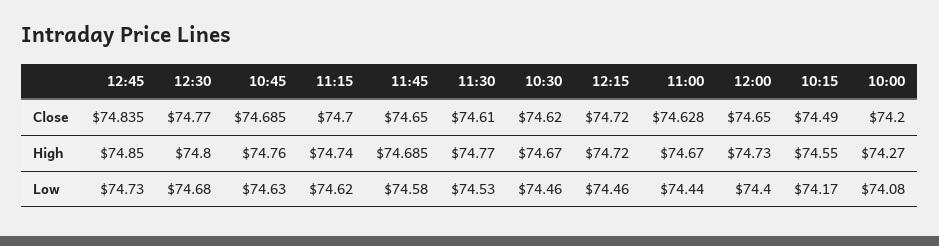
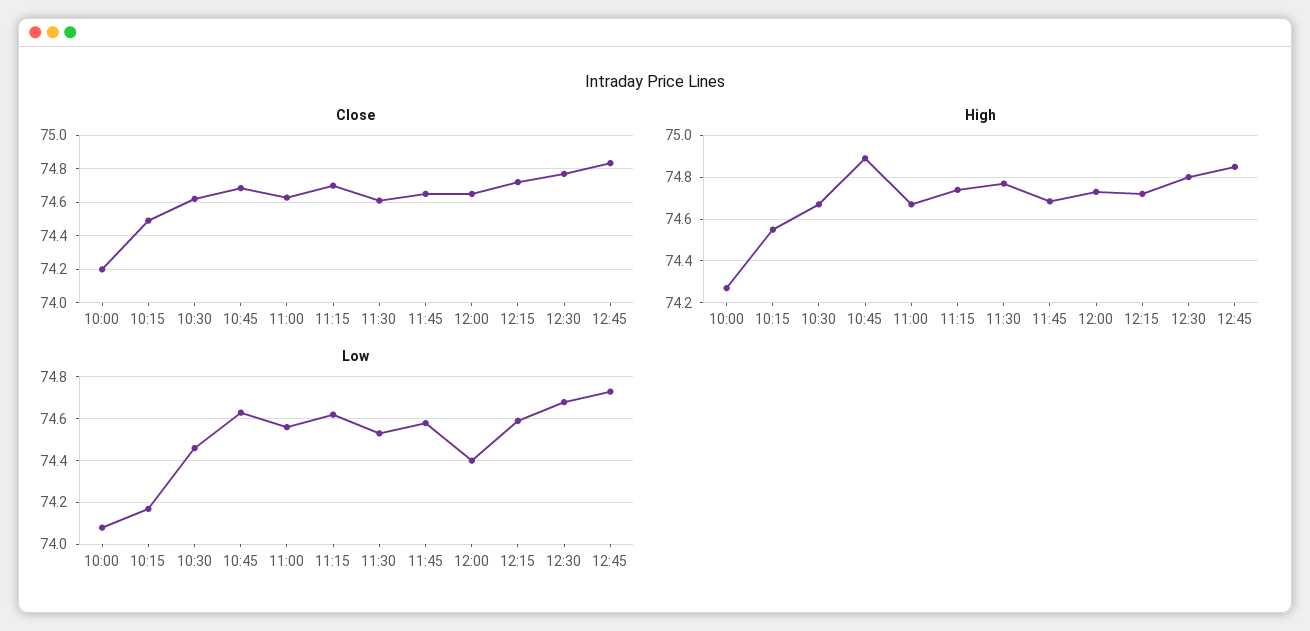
  {
    "Close": {
      "12:45": 74.835,
      "12:30": 74.77,
      "10:45": 74.685,
      "11:15": 74.7,
      "11:45": 74.65,
      "11:30": 74.61,
      "10:30": 74.62,
      "12:15": 74.72,
      "11:00": 74.628,
      "12:00": 74.65,
      "10:15": 74.49,
      "10:00": 74.2
    },
    "High": {
      "12:45": 74.85,
      "12:30": 74.8,
-     "10:45": 74.76,
+     "10:45": 74.9,
      "11:15": 74.74,
      "11:45": 74.685,
      "11:30": 74.77,
      "10:30": 74.67,
      "12:15": 74.72,
      "11:00": 74.67,
      "12:00": 74.73,
      "10:15": 74.55,
      "10:00": 74.27
    },
    "Low": {
      "12:45": 74.73,
      "12:30": 74.68,
      "10:45": 74.63,
      "11:15": 74.62,
      "11:45": 74.58,
      "11:30": 74.53,
      "10:30": 74.46,
-     "12:15": 74.46,
+     "12:15": 74.6,
-     "11:00": 74.44,
+     "11:00": 74.55,
      "12:00": 74.4,
      "10:15": 74.17,
      "10:00": 74.08
    }
  }

